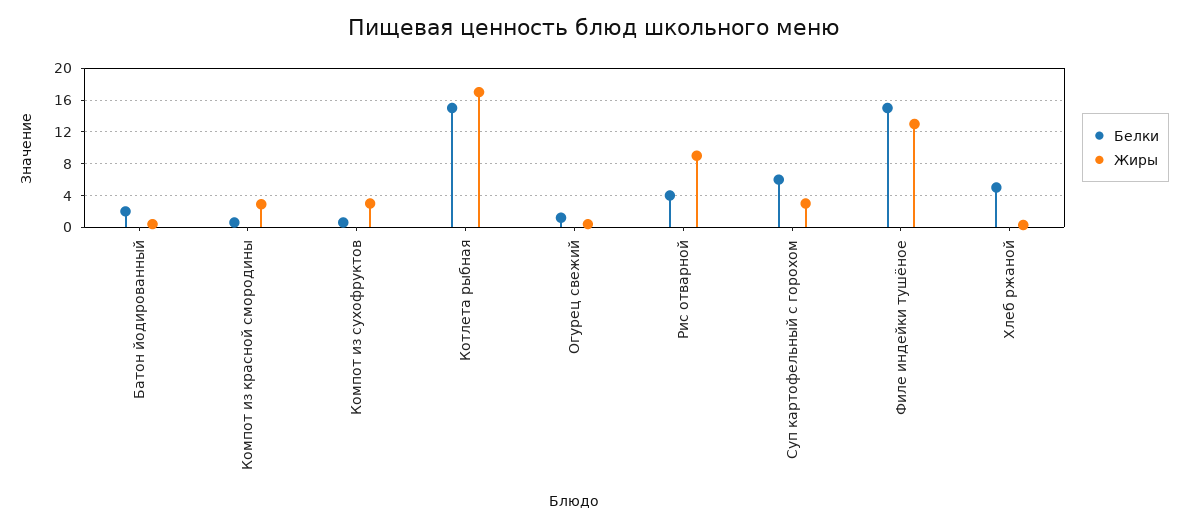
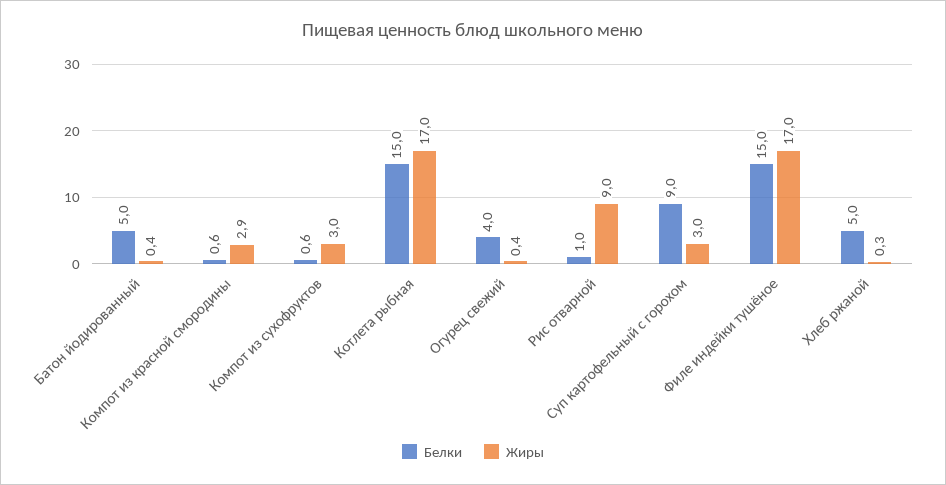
  {
    "Белки": {
-     "Батон йодированный": 2,
+     "Батон йодированный": 5,
      "Компот из красной смородины": 0.6,
      "Компот из сухофруктов": 0.6,
      "Котлета рыбная": 15,
-     "Огурец свежий": 1,
+     "Огурец свежий": 4,
-     "Рис отварной": 4,
+     "Рис отварной": 1,
-     "Суп картофельный с горохом": 6,
+     "Суп картофельный с горохом": 9,
      "Филе индейки тушёное": 15,
      "Хлеб ржаной": 5
    },
    "Жиры": {
      "Батон йодированный": 0.4,
      "Компот из красной смородины": 2.9,
      "Компот из сухофруктов": 3,
      "Котлета рыбная": 17,
      "Огурец свежий": 0.4,
      "Рис отварной": 9,
      "Суп картофельный с горохом": 3,
-     "Филе индейки тушёное": 13,
+     "Филе индейки тушёное": 17,
      "Хлеб ржаной": 0.3
    }
  }

